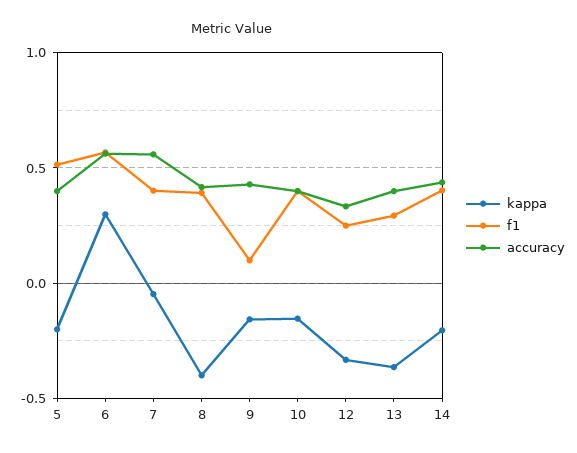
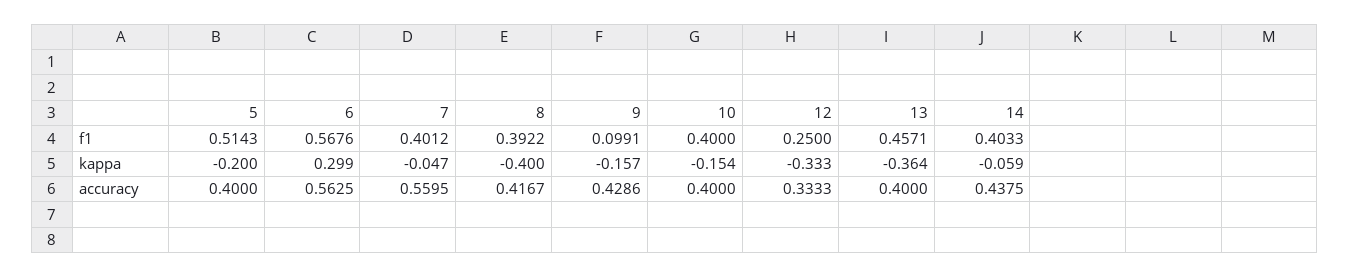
  {
    "kappa": {
      "5": -0.2,
      "6": 0.299,
      "7": -0.047,
      "8": -0.4,
      "9": -0.157,
      "10": -0.154,
      "12": -0.333,
      "13": -0.364,
-     "14": -0.2
+     "14": -0.059
    },
    "f1": {
      "5": 0.5143,
      "6": 0.5676,
      "7": 0.4012,
      "8": 0.3922,
      "9": 0.0991,
      "10": 0.4,
      "12": 0.25,
-     "13": 0.3,
+     "13": 0.4571,
      "14": 0.4033
    },
    "accuracy": {
      "5": 0.4,
      "6": 0.5625,
      "7": 0.5595,
      "8": 0.4167,
      "9": 0.4286,
      "10": 0.4,
      "12": 0.3333,
      "13": 0.4,
      "14": 0.4375
    }
  }

